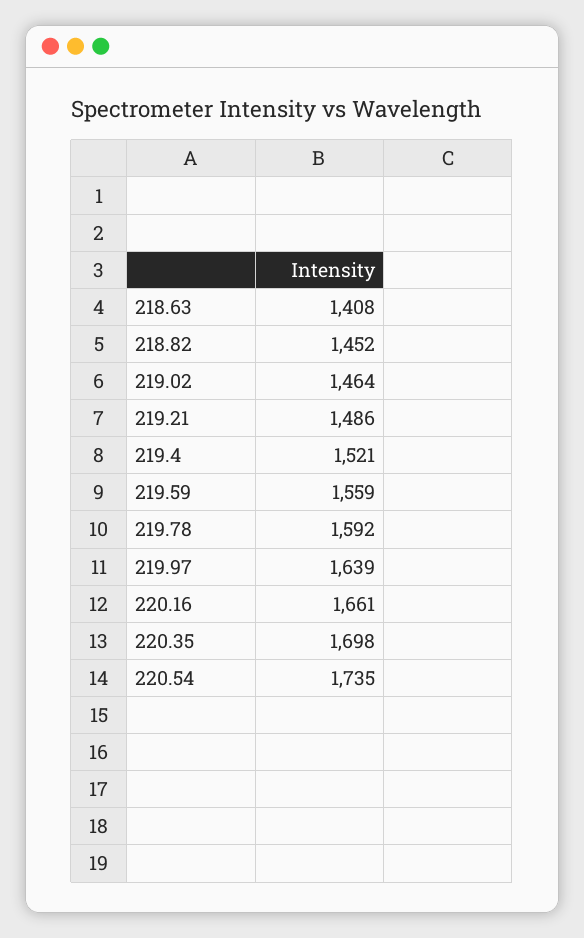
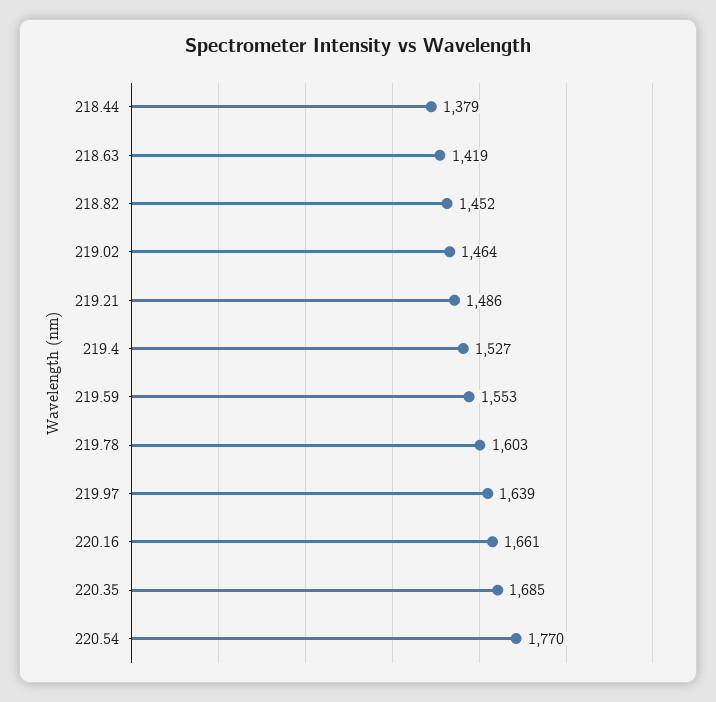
  {
-   "218.63": 1408,
+   "218.63": 1419,
    "218.82": 1452,
    "219.02": 1464,
    "219.21": 1486,
-   "219.4": 1521,
+   "219.4": 1527,
-   "219.59": 1559,
+   "219.59": 1553,
-   "219.78": 1592,
+   "219.78": 1603,
    "219.97": 1639,
    "220.16": 1661,
-   "220.35": 1698,
+   "220.35": 1685,
-   "220.54": 1735
+   "220.54": 1770,
+   "218.44": 1379
  }

